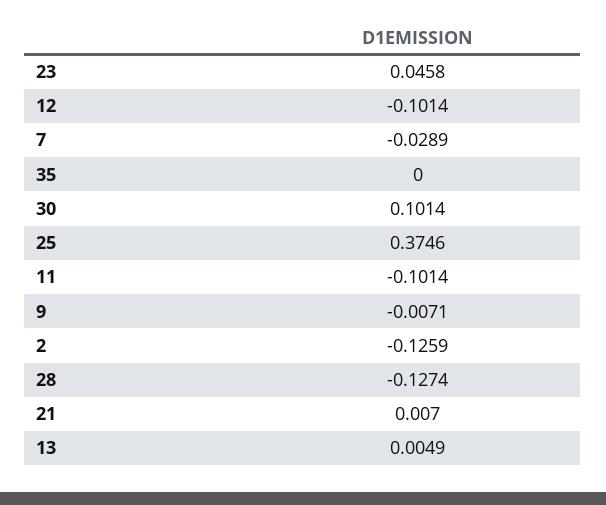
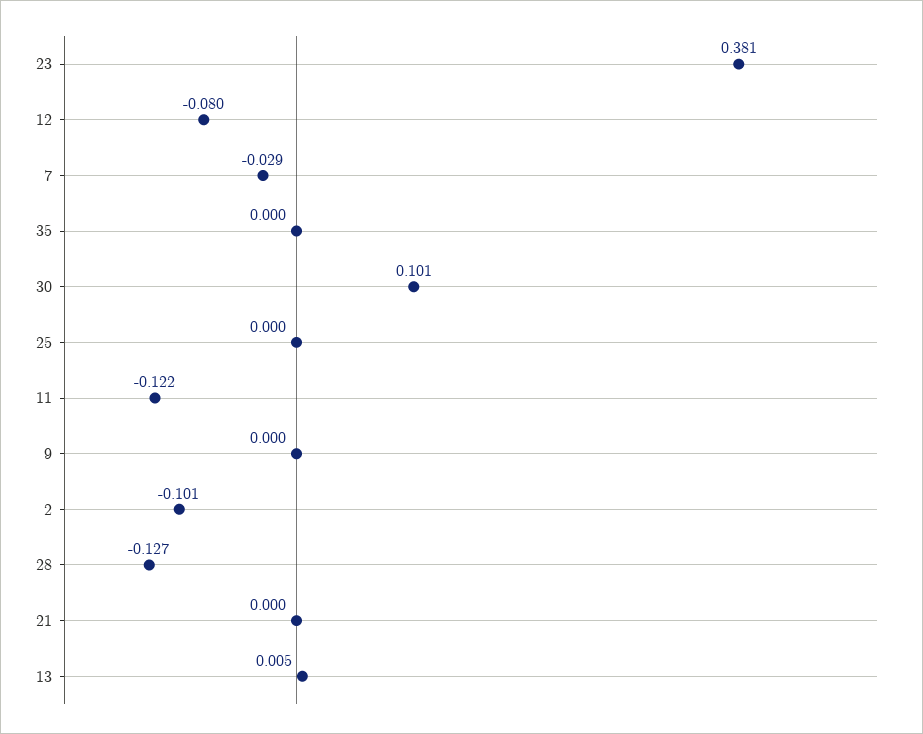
  {
-   "23": 0.0458,
+   "23": 0.381,
-   "12": -0.1014,
+   "12": -0.08,
    "7": -0.0289,
    "35": 0,
    "30": 0.1014,
-   "25": 0.3746,
+   "25": 0,
-   "11": -0.1014,
+   "11": -0.122,
-   "9": -0.0071,
+   "9": 0,
-   "2": -0.1259,
+   "2": -0.101,
    "28": -0.1274,
-   "21": 0.007,
+   "21": 0,
    "13": 0.0049
  }

